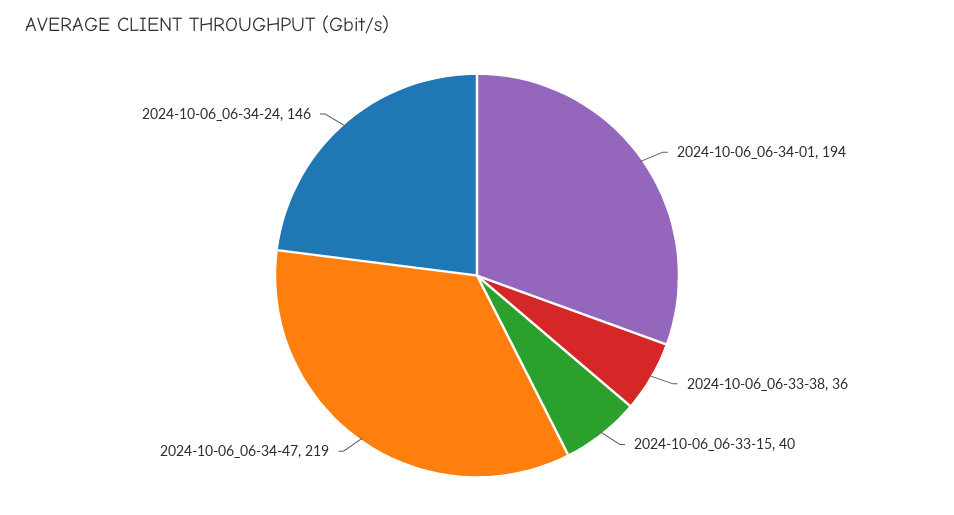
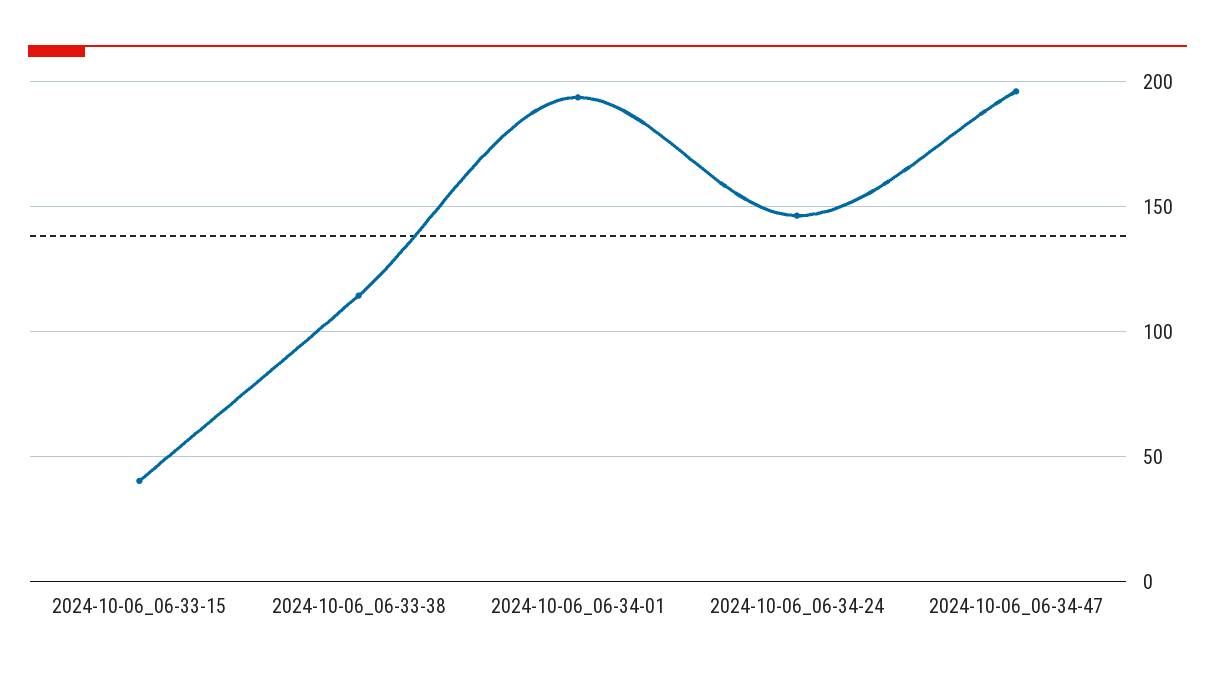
  {
    "2024-10-06_06-34-01": 194,
-   "2024-10-06_06-33-38": 36,
+   "2024-10-06_06-33-38": 115,
    "2024-10-06_06-33-15": 40,
-   "2024-10-06_06-34-47": 219,
+   "2024-10-06_06-34-47": 195,
    "2024-10-06_06-34-24": 146
  }

